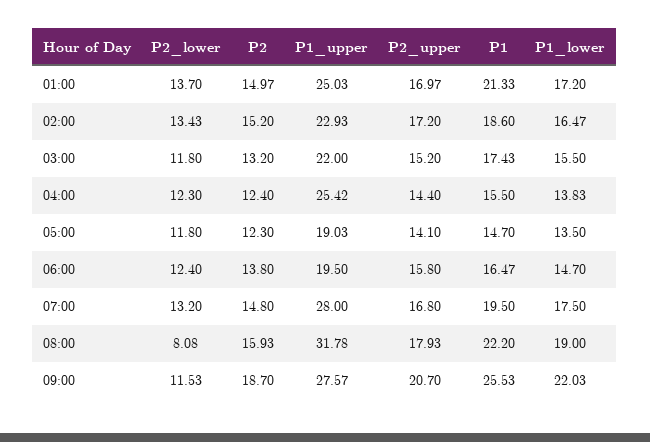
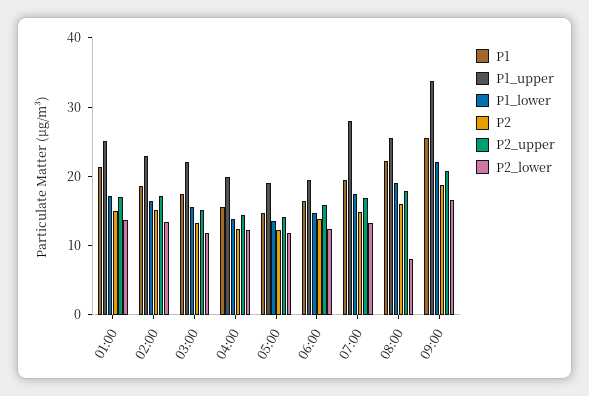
  {
    "P2_lower": {
      "01:00": 13.7,
      "02:00": 13.43,
      "03:00": 11.8,
      "04:00": 12.3,
      "05:00": 11.8,
      "06:00": 12.4,
      "07:00": 13.2,
      "08:00": 8.08,
-     "09:00": 11.53
+     "09:00": 16
    },
    "P2": {
      "01:00": 14.97,
      "02:00": 15.2,
      "03:00": 13.2,
      "04:00": 12.4,
      "05:00": 12.3,
      "06:00": 13.8,
      "07:00": 14.8,
      "08:00": 15.93,
      "09:00": 18.7
    },
    "P1_upper": {
      "01:00": 25.03,
      "02:00": 22.93,
      "03:00": 22,
-     "04:00": 25.42,
+     "04:00": 20,
      "05:00": 19.03,
      "06:00": 19.5,
      "07:00": 28,
-     "08:00": 31.78,
+     "08:00": 26,
-     "09:00": 27.57
+     "09:00": 34
    },
    "P2_upper": {
      "01:00": 16.97,
      "02:00": 17.2,
      "03:00": 15.2,
      "04:00": 14.4,
      "05:00": 14.1,
      "06:00": 15.8,
      "07:00": 16.8,
      "08:00": 17.93,
      "09:00": 20.7
    },
    "P1": {
      "01:00": 21.33,
      "02:00": 18.6,
      "03:00": 17.43,
      "04:00": 15.5,
      "05:00": 14.7,
      "06:00": 16.47,
      "07:00": 19.5,
      "08:00": 22.2,
      "09:00": 25.53
    },
    "P1_lower": {
      "01:00": 17.2,
      "02:00": 16.47,
      "03:00": 15.5,
      "04:00": 13.83,
      "05:00": 13.5,
      "06:00": 14.7,
      "07:00": 17.5,
      "08:00": 19,
      "09:00": 22.03
    }
  }

